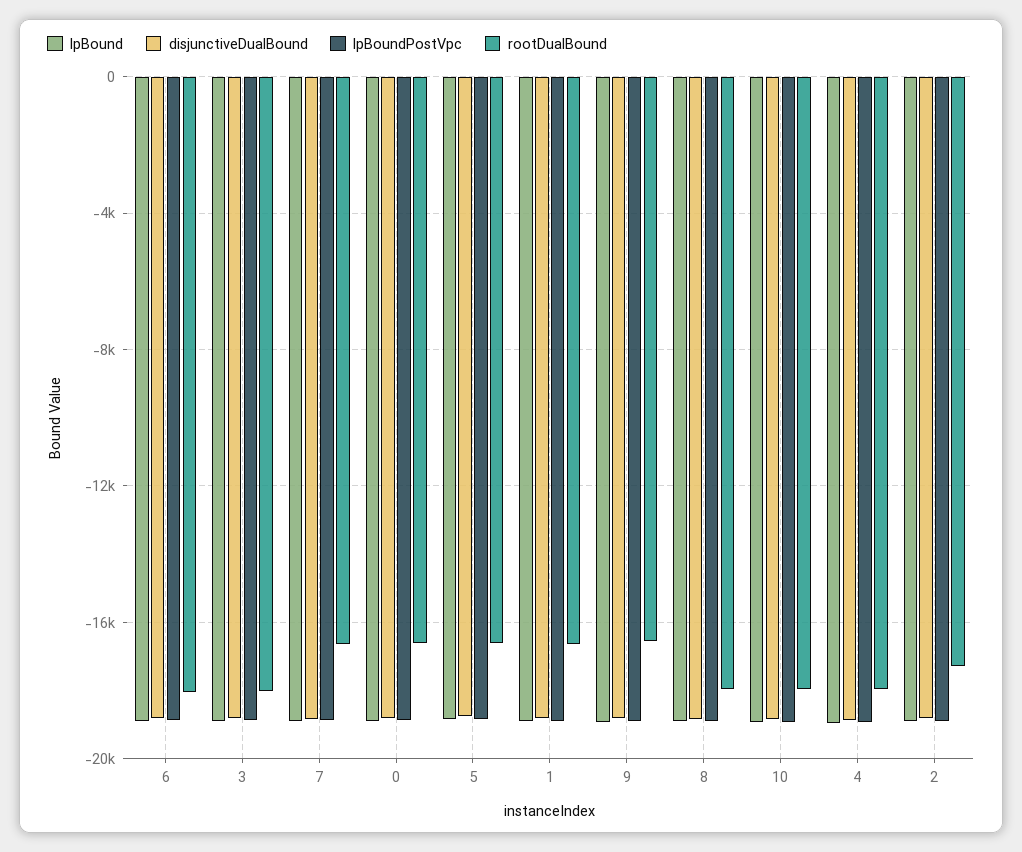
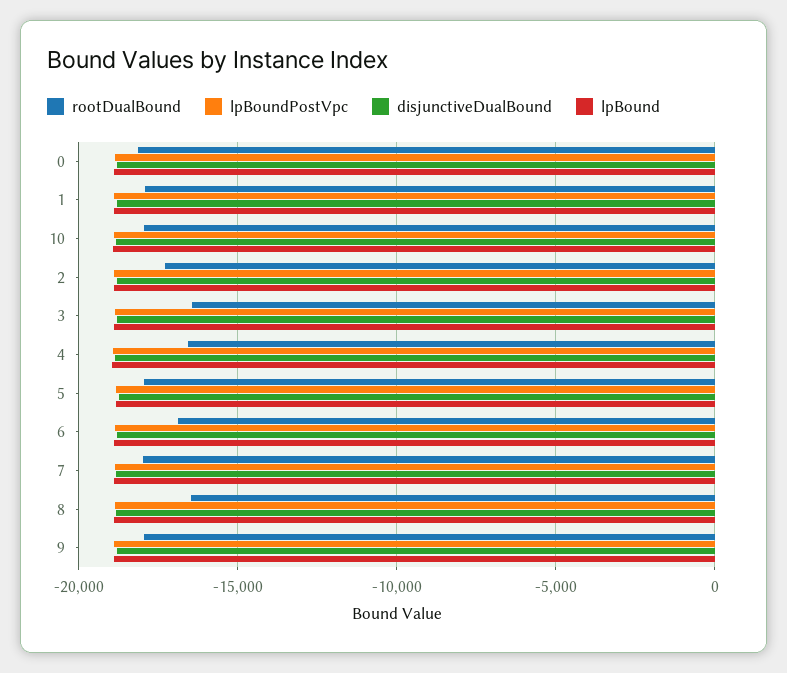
  {
    "lpBound": {
      "6": -19000,
      "3": -19000,
      "7": -19000,
      "0": -19000,
      "5": -19000,
      "1": -19000,
      "9": -19000,
      "8": -19000,
      "10": -19000,
      "4": -19000,
      "2": -19000
    },
    "disjunctiveDualBound": {
      "6": -19000,
      "3": -19000,
      "7": -19000,
      "0": -19000,
      "5": -18500,
      "1": -19000,
      "9": -19000,
      "8": -19000,
      "10": -19000,
      "4": -19000,
      "2": -19000
    },
    "lpBoundPostVpc": {
      "6": -19000,
      "3": -19000,
      "7": -19000,
      "0": -19000,
      "5": -19000,
      "1": -19000,
      "9": -19000,
      "8": -19000,
      "10": -19000,
      "4": -19000,
      "2": -19000
    },
    "rootDualBound": {
-     "6": -18000,
+     "6": -17000,
-     "3": -18000,
+     "3": -16500,
-     "7": -16500,
+     "7": -18000,
-     "0": -16500,
+     "0": -18000,
-     "5": -16500,
+     "5": -18000,
-     "1": -16500,
+     "1": -18000,
-     "9": -16500,
+     "9": -18000,
-     "8": -18000,
+     "8": -16500,
      "10": -18000,
-     "4": -18000,
+     "4": -16500,
      "2": -17500
    }
  }

